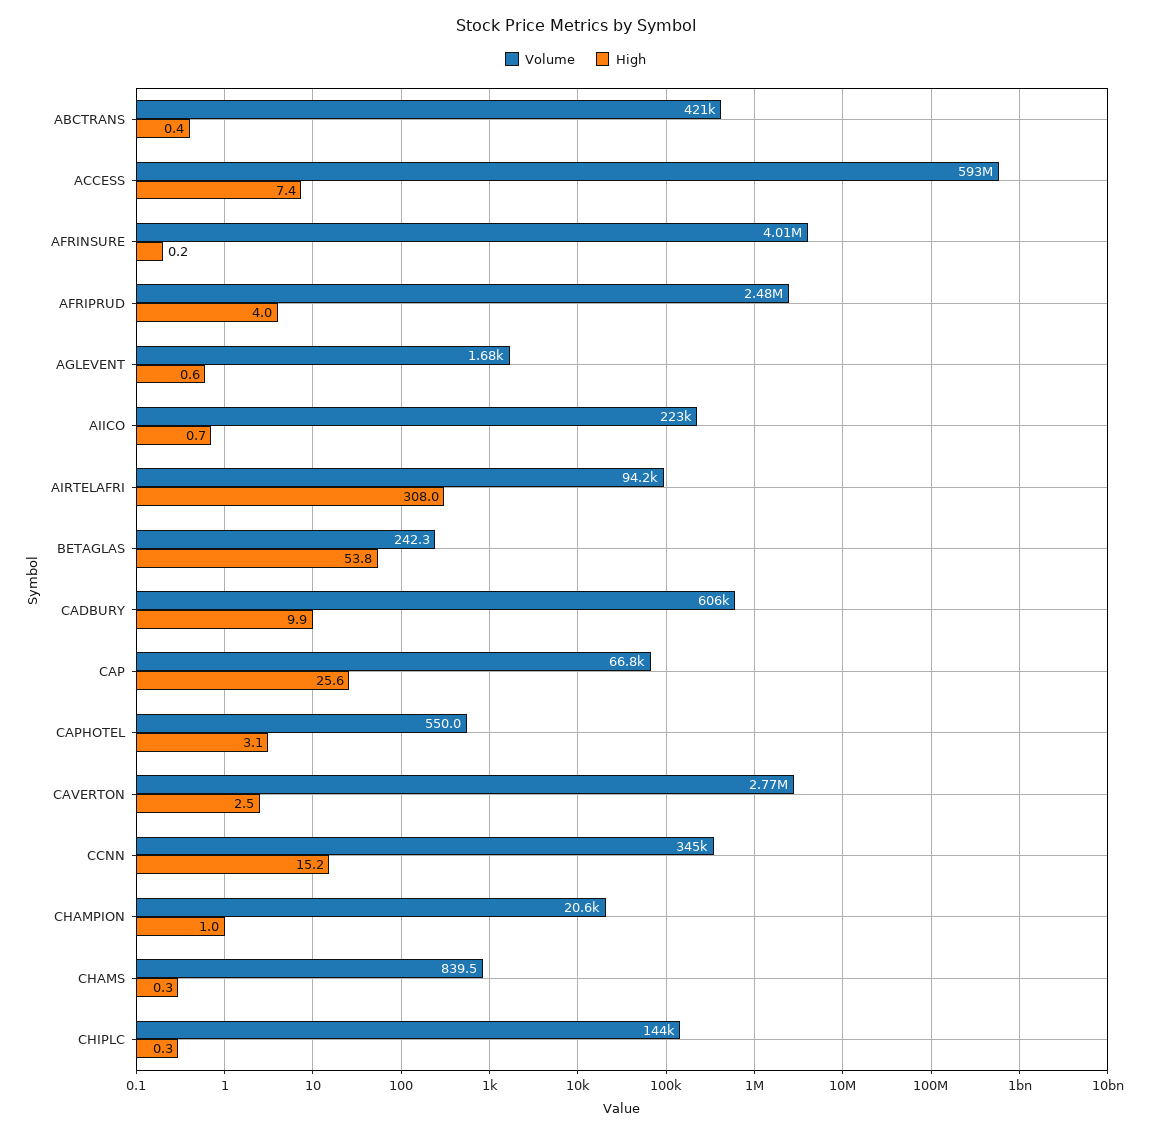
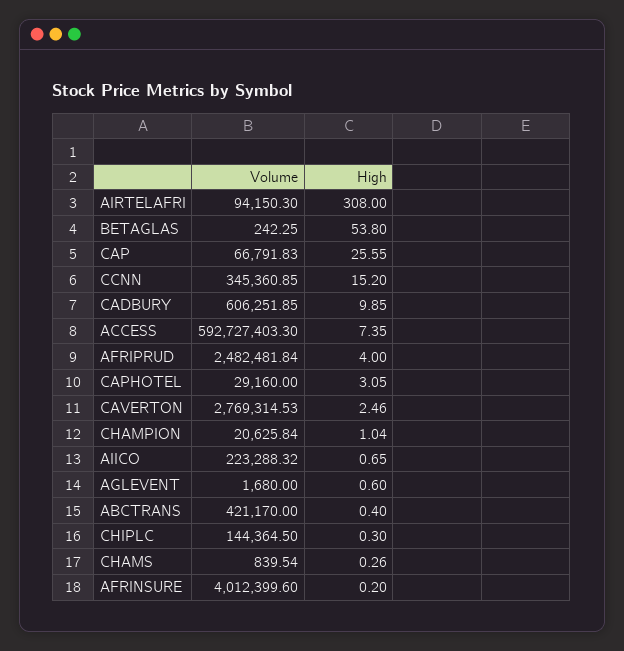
  {
    "Volume": {
      "ABCTRANS": 421170,
      "ACCESS": 592727403.3,
      "AFRINSURE": 4012399.6,
      "AFRIPRUD": 2482481.84,
      "AGLEVENT": 1680,
      "AIICO": 223288.32,
      "AIRTELAFRI": 94150.3,
      "BETAGLAS": 242.25,
      "CADBURY": 606251.85,
      "CAP": 66791.83,
-     "CAPHOTEL": 550,
+     "CAPHOTEL": 29160,
      "CAVERTON": 2769314.53,
      "CCNN": 345360.85,
      "CHAMPION": 20625.84,
      "CHAMS": 839.54,
      "CHIPLC": 144364.5
    },
    "High": {
      "ABCTRANS": 0.4,
      "ACCESS": 7.35,
      "AFRINSURE": 0.2,
      "AFRIPRUD": 4,
      "AGLEVENT": 0.6,
      "AIICO": 0.65,
      "AIRTELAFRI": 308,
      "BETAGLAS": 53.8,
      "CADBURY": 9.85,
      "CAP": 25.55,
      "CAPHOTEL": 3.05,
      "CAVERTON": 2.46,
      "CCNN": 15.2,
      "CHAMPION": 1.04,
      "CHAMS": 0.26,
      "CHIPLC": 0.3
    }
  }

